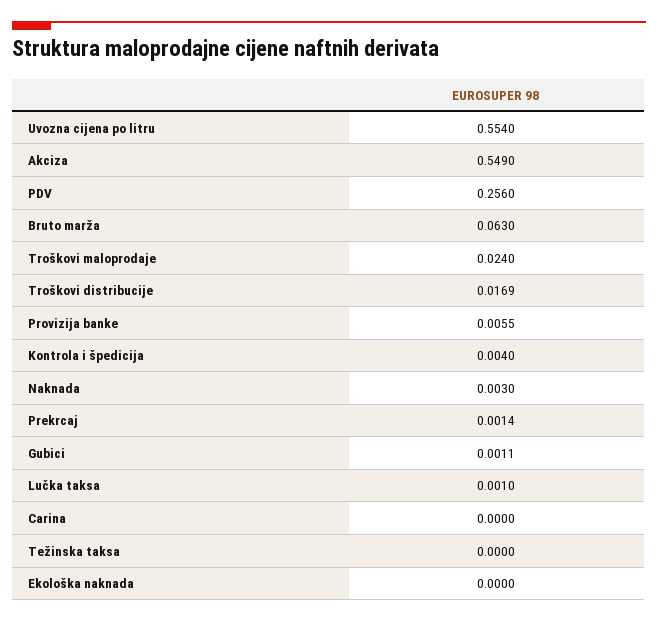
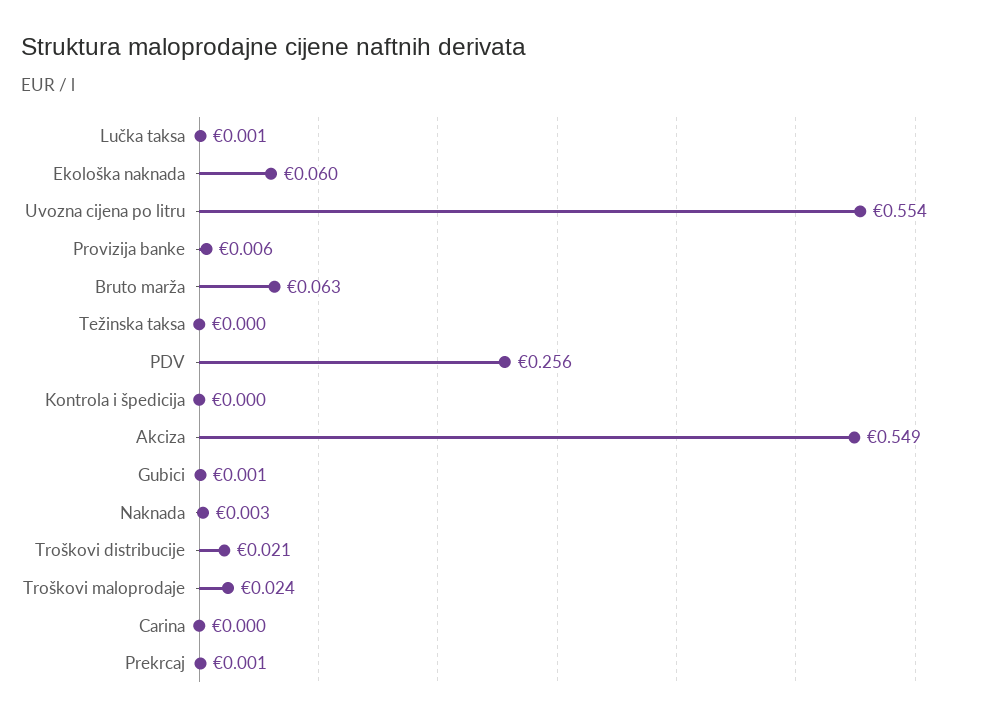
  {
    "Uvozna cijena po litru": 0.554,
    "Akciza": 0.549,
    "PDV": 0.256,
    "Bruto marža": 0.063,
    "Troškovi maloprodaje": 0.024,
-   "Troškovi distribucije": 0.0169,
+   "Troškovi distribucije": 0.021,
    "Provizija banke": 0.0055,
-   "Kontrola i špedicija": 0.004,
+   "Kontrola i špedicija": 0,
    "Naknada": 0.003,
    "Prekrcaj": 0.0014,
    "Gubici": 0.0011,
    "Lučka taksa": 0.001,
    "Carina": 0,
    "Težinska taksa": 0,
-   "Ekološka naknada": 0
+   "Ekološka naknada": 0.06
  }

